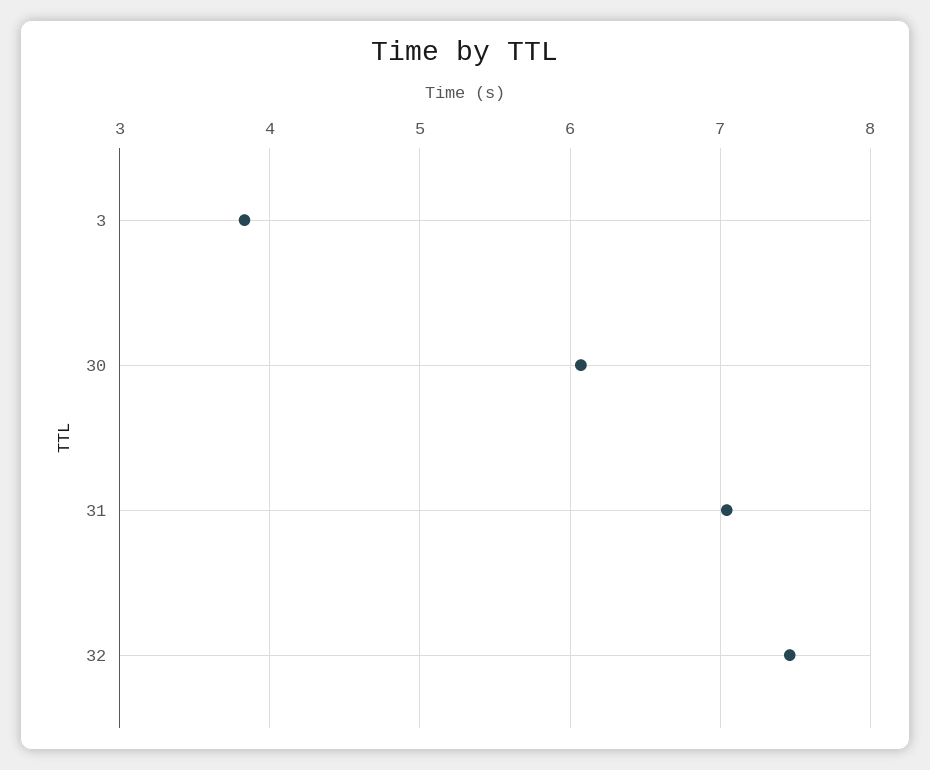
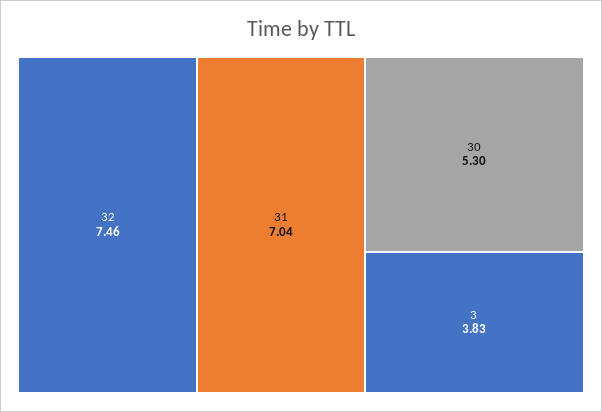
  {
    "3": 3.83,
-   "30": 6.1,
+   "30": 5.3,
    "31": 7.04,
    "32": 7.46
  }

